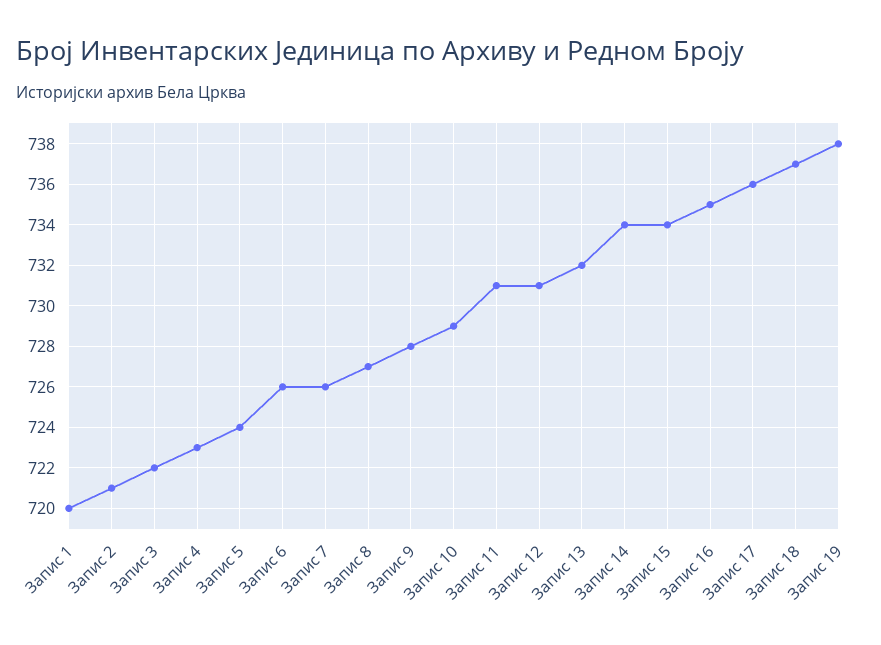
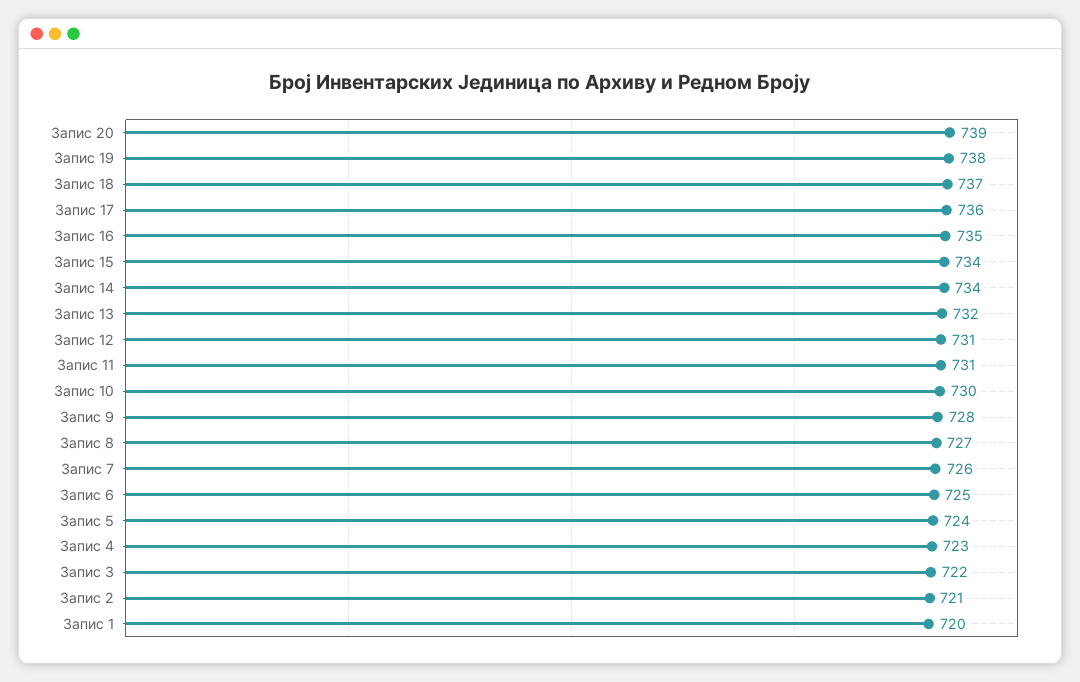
  {
    "Запис 1": 720,
    "Запис 2": 721,
    "Запис 3": 722,
    "Запис 4": 723,
    "Запис 5": 724,
-   "Запис 6": 726,
+   "Запис 6": 725,
    "Запис 7": 726,
    "Запис 8": 727,
    "Запис 9": 728,
-   "Запис 10": 729,
+   "Запис 10": 730,
    "Запис 11": 731,
    "Запис 12": 731,
    "Запис 13": 732,
    "Запис 14": 734,
    "Запис 15": 734,
    "Запис 16": 735,
    "Запис 17": 736,
    "Запис 18": 737,
-   "Запис 19": 738
+   "Запис 19": 738,
+   "Запис 20": 739
  }

